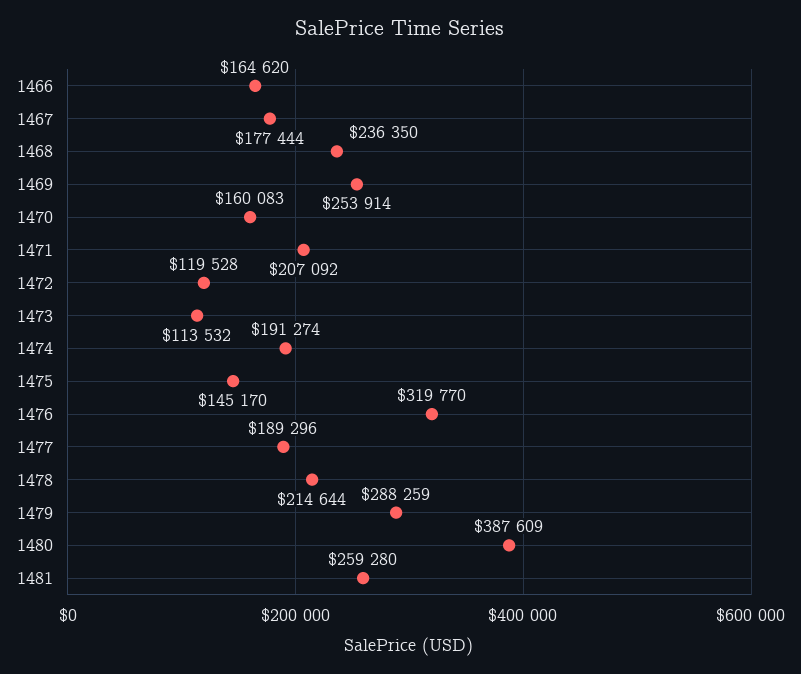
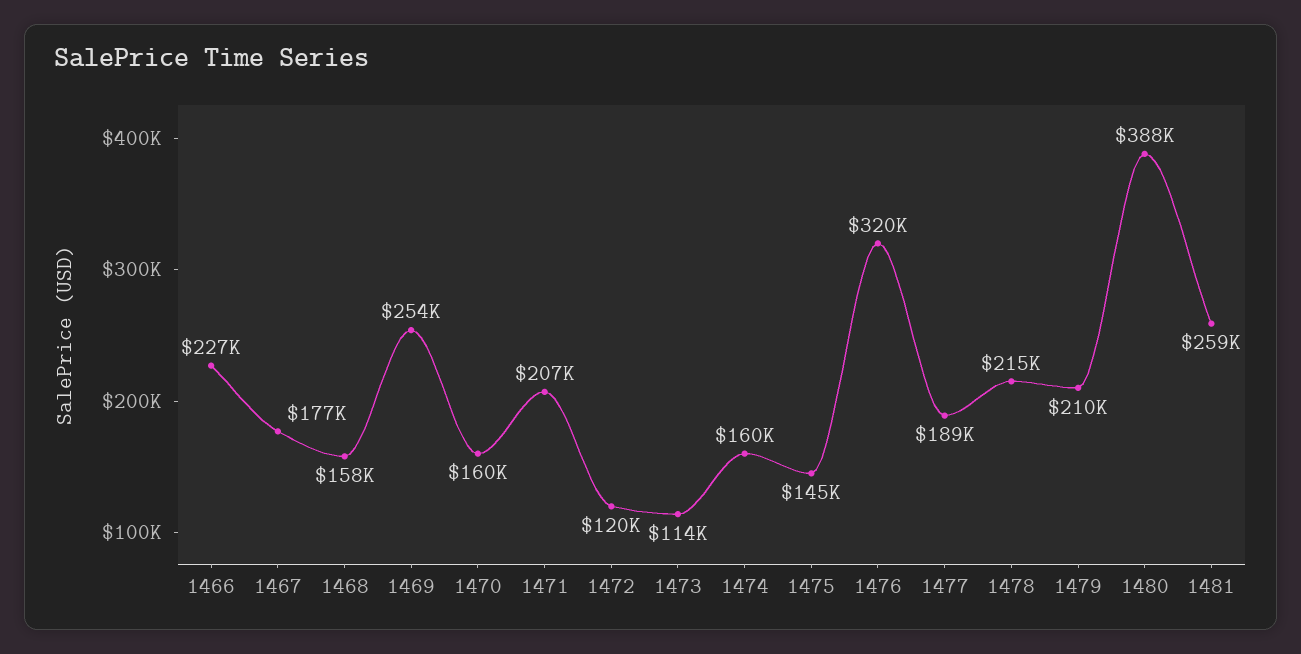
  {
-   "1466": 164620,
+   "1466": 227000,
    "1467": 177444,
-   "1468": 236350,
+   "1468": 158000,
    "1469": 253914,
    "1470": 160083,
    "1471": 207092,
    "1472": 119528,
    "1473": 113532,
-   "1474": 191274,
+   "1474": 160000,
    "1475": 145170,
    "1476": 319770,
    "1477": 189296,
    "1478": 214644,
-   "1479": 288259,
+   "1479": 210000,
    "1480": 387609,
    "1481": 259280
  }

